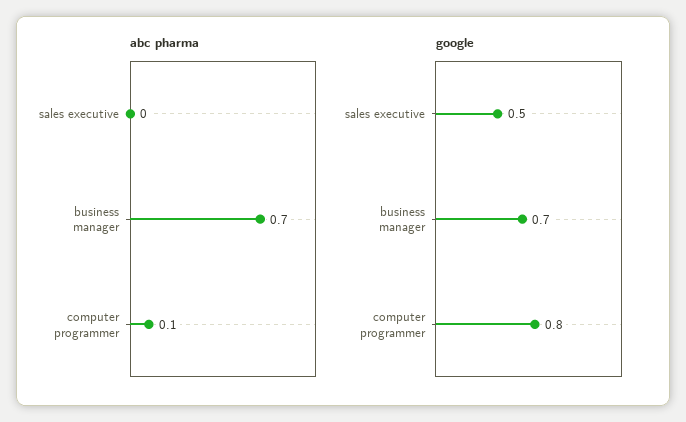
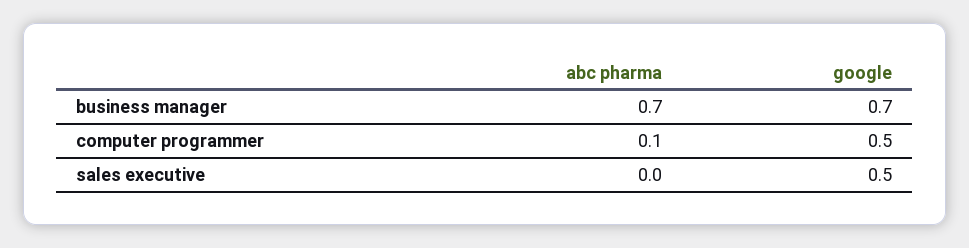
  {
    "abc pharma": {
      "sales executive": 0,
      "business manager": 0.7,
      "computer programmer": 0.1
    },
    "google": {
      "sales executive": 0.5,
      "business manager": 0.7,
-     "computer programmer": 0.8
+     "computer programmer": 0.5
    }
  }

